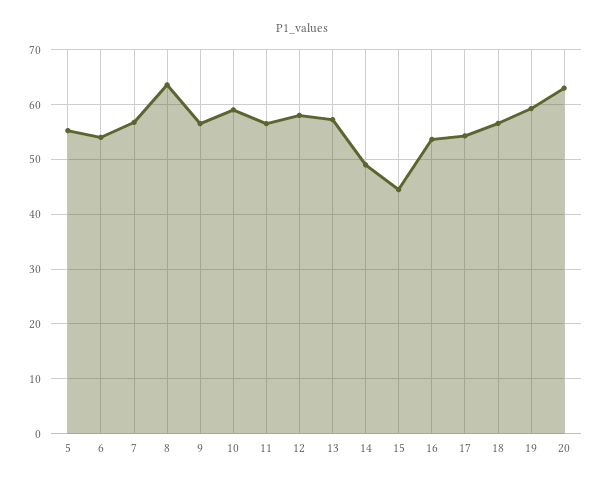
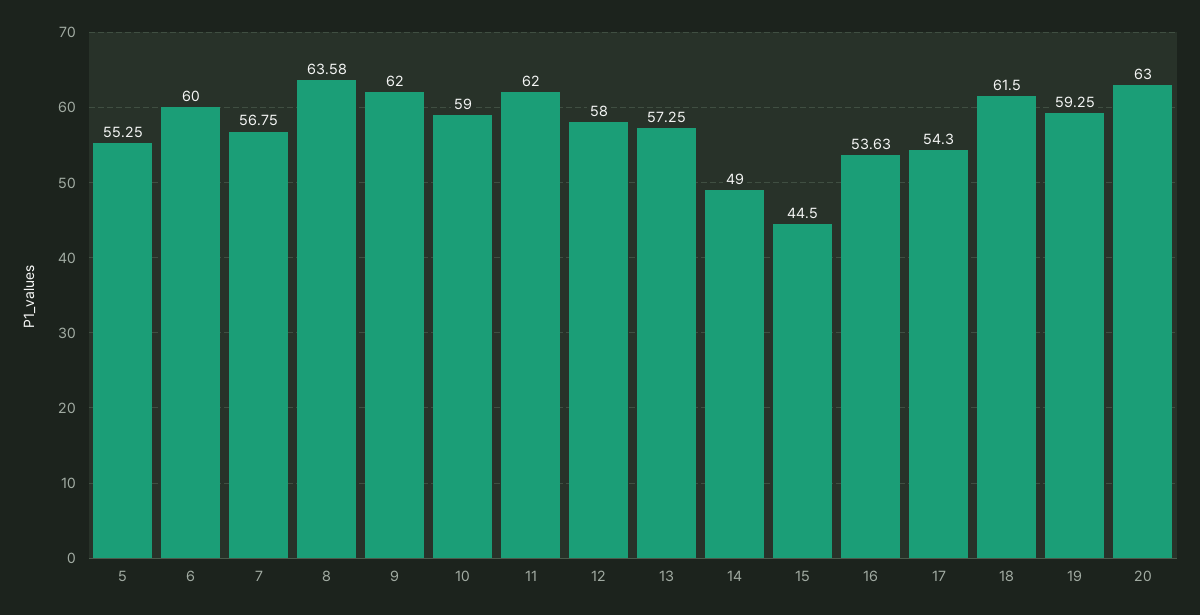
  {
    "5": 55.25,
-   "6": 54,
+   "6": 60,
    "7": 56.75,
    "8": 63.58,
-   "9": 56,
+   "9": 62,
    "10": 59,
-   "11": 56,
+   "11": 62,
    "12": 58,
    "13": 57.25,
    "14": 49,
    "15": 44.5,
    "16": 53.63,
    "17": 54.3,
-   "18": 56,
+   "18": 61.5,
    "19": 59.25,
    "20": 63
  }

